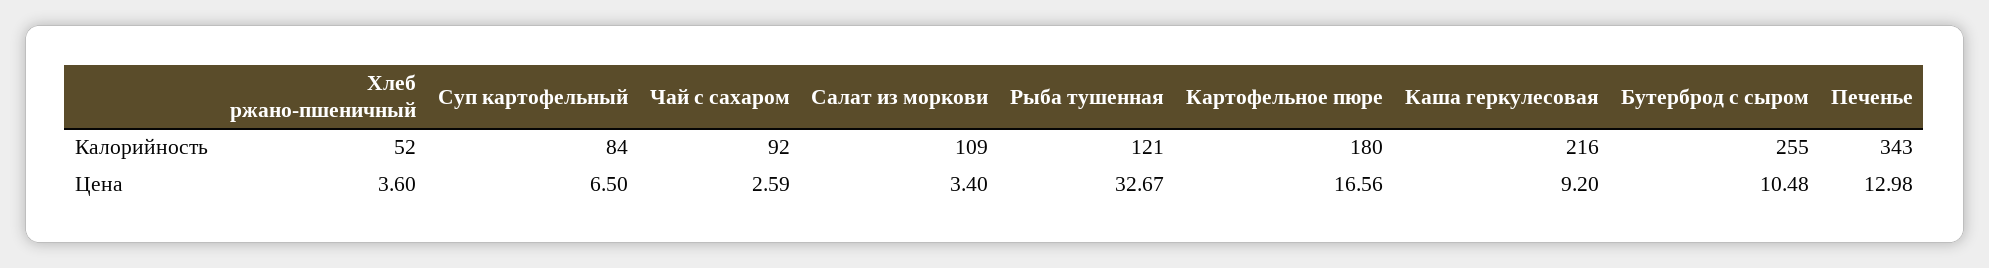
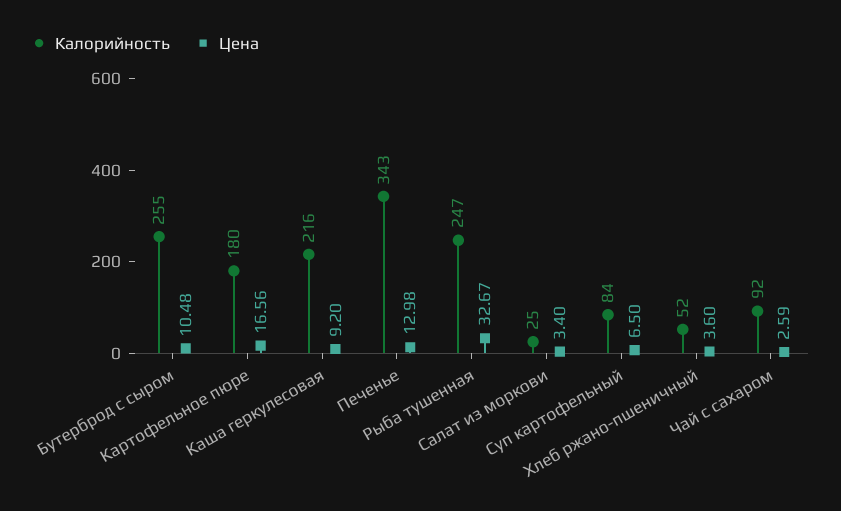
  {
    "Калорийность": {
      "Хлеб ржано-пшеничный": 52,
      "Суп картофельный": 84,
      "Чай с сахаром": 92,
-     "Салат из моркови": 109,
+     "Салат из моркови": 25,
-     "Рыба тушенная": 121,
+     "Рыба тушенная": 247,
      "Картофельное пюре": 180,
      "Каша геркулесовая": 216,
      "Бутерброд с сыром": 255,
      "Печенье": 343
    },
    "Цена": {
      "Хлеб ржано-пшеничный": 3.6,
      "Суп картофельный": 6.5,
      "Чай с сахаром": 2.59,
      "Салат из моркови": 3.4,
      "Рыба тушенная": 32.67,
      "Картофельное пюре": 16.56,
      "Каша геркулесовая": 9.2,
      "Бутерброд с сыром": 10.48,
      "Печенье": 12.98
    }
  }

